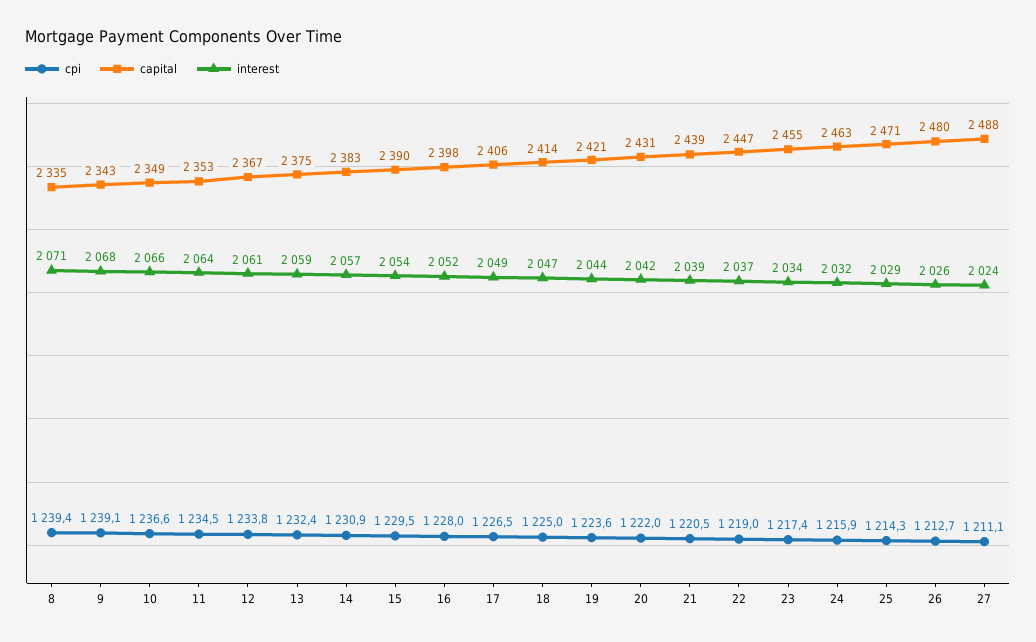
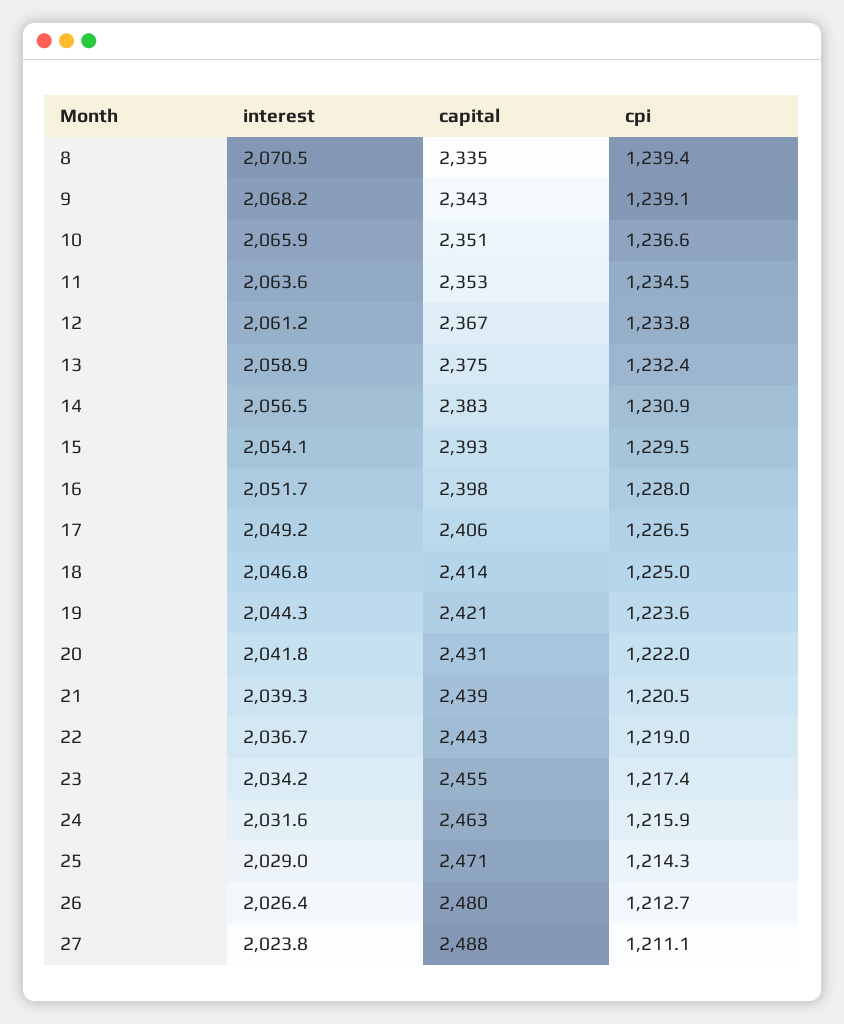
  {
    "cpi": {
      "8": 1239.4,
      "9": 1239.1,
      "10": 1236.6,
      "11": 1234.5,
      "12": 1233.8,
      "13": 1232.4,
      "14": 1230.9,
      "15": 1229.5,
      "16": 1228,
      "17": 1226.5,
      "18": 1225,
      "19": 1223.6,
      "20": 1222,
      "21": 1220.5,
      "22": 1219,
      "23": 1217.4,
      "24": 1215.9,
      "25": 1214.3,
      "26": 1212.7,
      "27": 1211.1
    },
    "capital": {
      "8": 2335,
      "9": 2343,
-     "10": 2349,
+     "10": 2351,
      "11": 2353,
      "12": 2367,
      "13": 2375,
      "14": 2383,
-     "15": 2390,
+     "15": 2393,
      "16": 2398,
      "17": 2406,
      "18": 2414,
      "19": 2421,
      "20": 2431,
      "21": 2439,
-     "22": 2447,
+     "22": 2443,
      "23": 2455,
      "24": 2463,
      "25": 2471,
      "26": 2480,
      "27": 2488
    },
    "interest": {
      "8": 2070.5,
      "9": 2068.2,
      "10": 2065.9,
      "11": 2063.6,
      "12": 2061.2,
      "13": 2058.9,
      "14": 2056.5,
      "15": 2054.1,
      "16": 2051.7,
      "17": 2049.2,
      "18": 2046.8,
      "19": 2044.3,
      "20": 2041.8,
      "21": 2039.3,
      "22": 2036.7,
      "23": 2034.2,
      "24": 2031.6,
      "25": 2029,
      "26": 2026.4,
      "27": 2023.8
    }
  }

